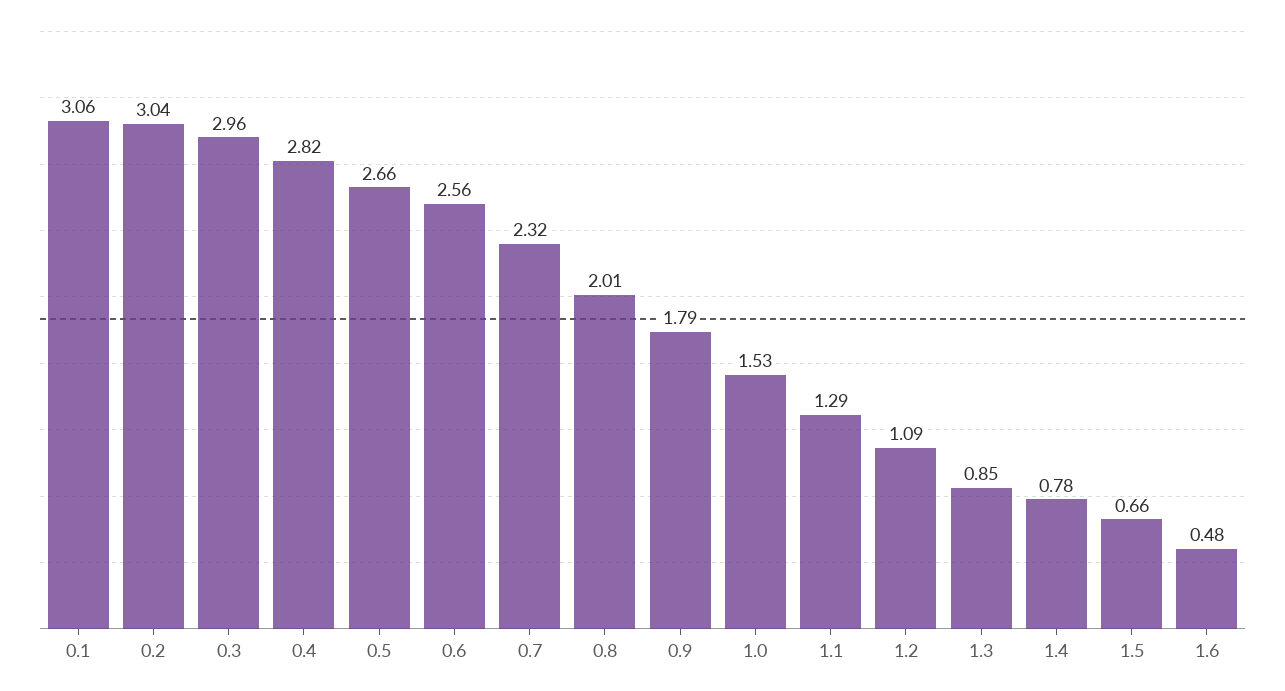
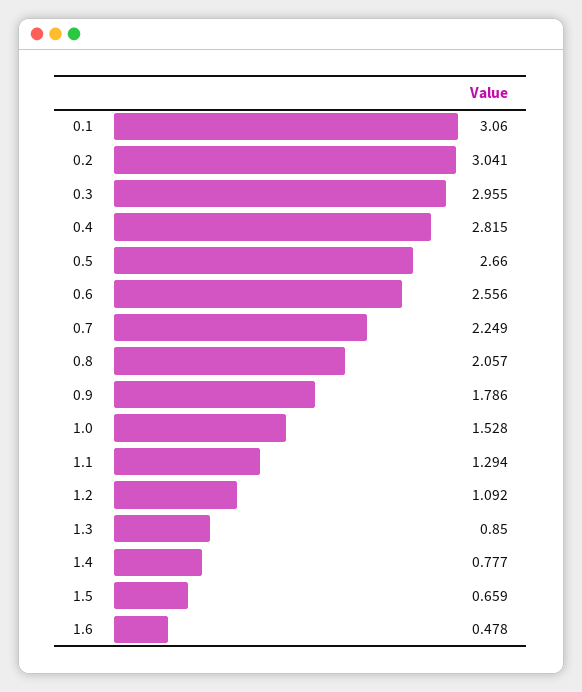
  {
    "0.1": 3.06,
    "0.2": 3.041,
    "0.3": 2.955,
    "0.4": 2.815,
    "0.5": 2.66,
    "0.6": 2.556,
-   "0.7": 2.32,
+   "0.7": 2.249,
-   "0.8": 2.01,
+   "0.8": 2.057,
    "0.9": 1.786,
    "1.0": 1.528,
    "1.1": 1.294,
    "1.2": 1.092,
    "1.3": 0.85,
    "1.4": 0.777,
    "1.5": 0.659,
    "1.6": 0.478
  }

